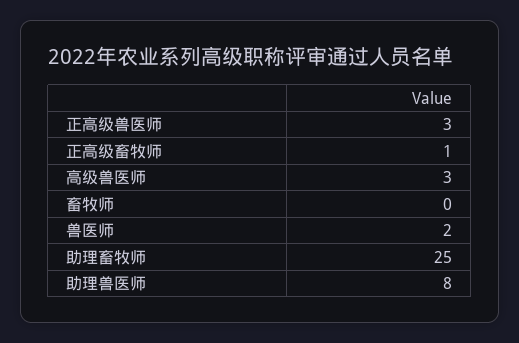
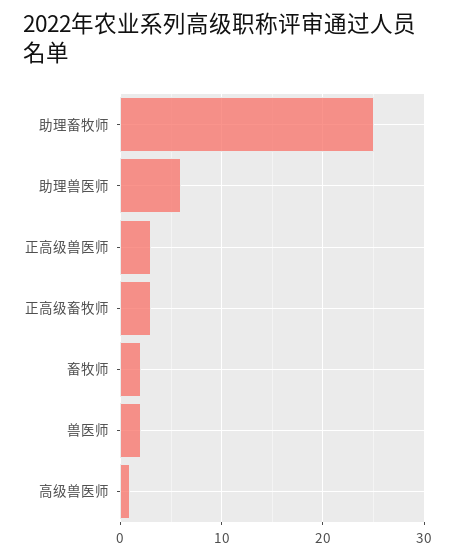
  {
    "正高级兽医师": 3,
-   "正高级畜牧师": 1,
+   "正高级畜牧师": 3,
-   "高级兽医师": 3,
+   "高级兽医师": 1,
-   "畜牧师": 0,
+   "畜牧师": 2,
    "兽医师": 2,
    "助理畜牧师": 25,
-   "助理兽医师": 8
+   "助理兽医师": 6
  }

